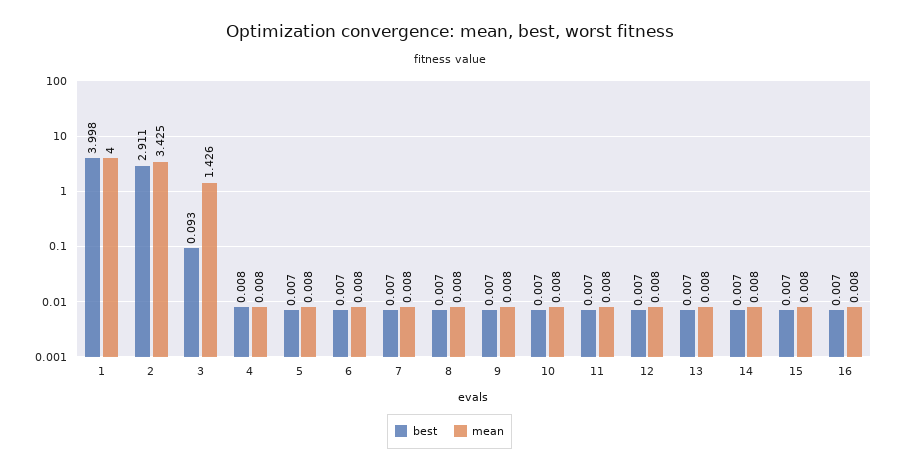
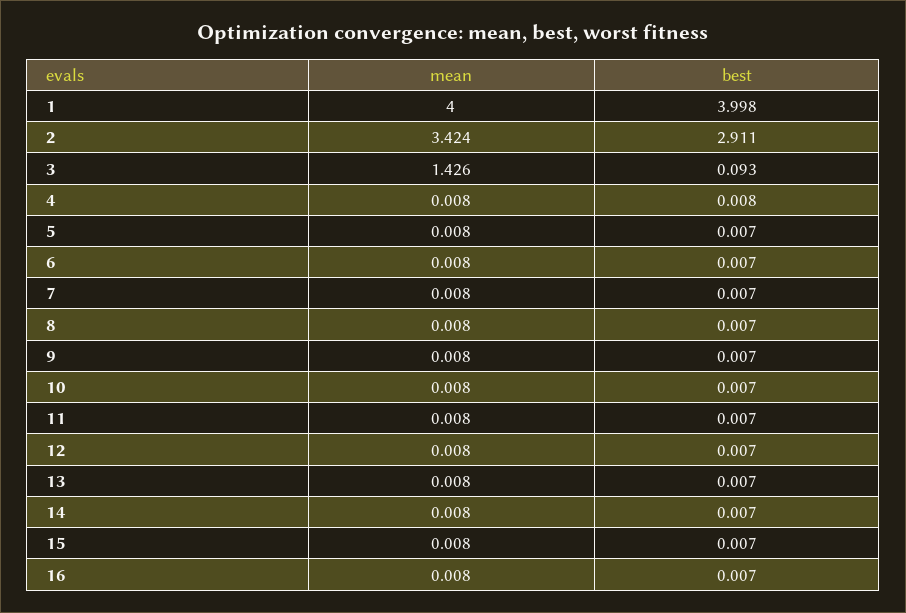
  {
    "best": {
      "1": 3.998,
      "2": 2.911,
      "3": 0.093,
      "4": 0.008,
      "5": 0.007,
      "6": 0.007,
      "7": 0.007,
      "8": 0.007,
      "9": 0.007,
      "10": 0.007,
      "11": 0.007,
      "12": 0.007,
      "13": 0.007,
      "14": 0.007,
      "15": 0.007,
      "16": 0.007
    },
    "mean": {
      "1": 4,
-     "2": 3.425,
+     "2": 3.424,
      "3": 1.426,
      "4": 0.008,
      "5": 0.008,
      "6": 0.008,
      "7": 0.008,
      "8": 0.008,
      "9": 0.008,
      "10": 0.008,
      "11": 0.008,
      "12": 0.008,
      "13": 0.008,
      "14": 0.008,
      "15": 0.008,
      "16": 0.008
    }
  }

